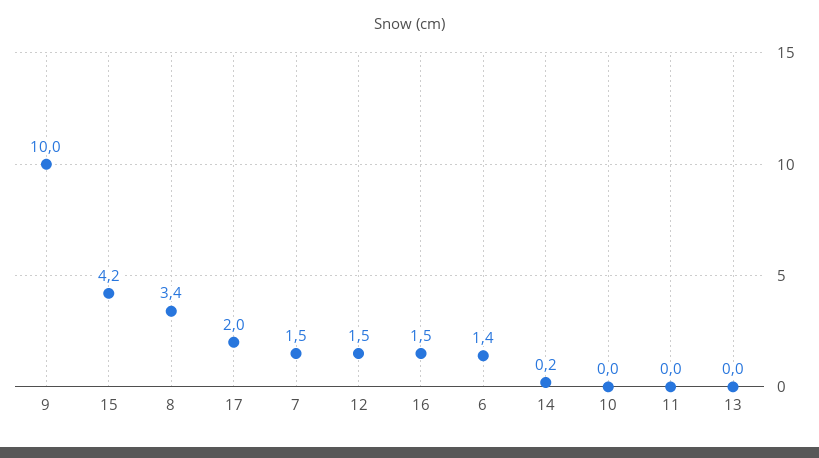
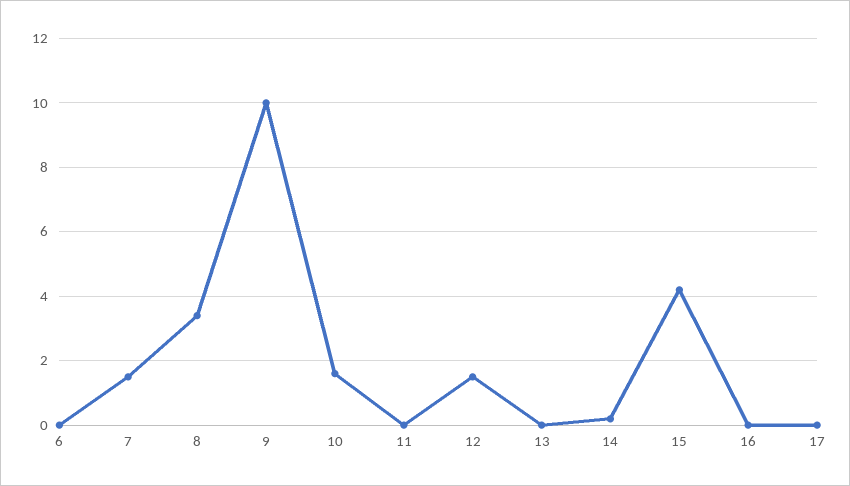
  {
    "9": 10,
    "15": 4.2,
    "8": 3.4,
-   "17": 2,
+   "17": 0,
    "7": 1.5,
    "12": 1.5,
-   "16": 1.5,
+   "16": 0,
-   "6": 1.4,
+   "6": 0,
    "14": 0.2,
-   "10": 0,
+   "10": 1.5,
    "11": 0,
    "13": 0
  }

